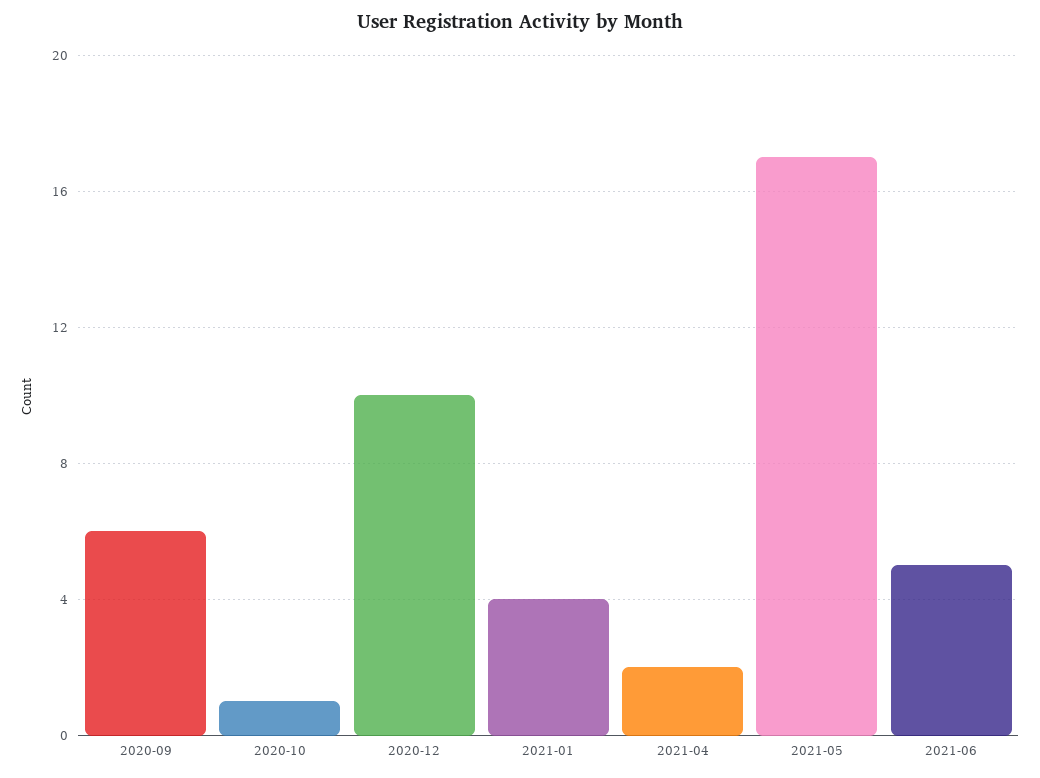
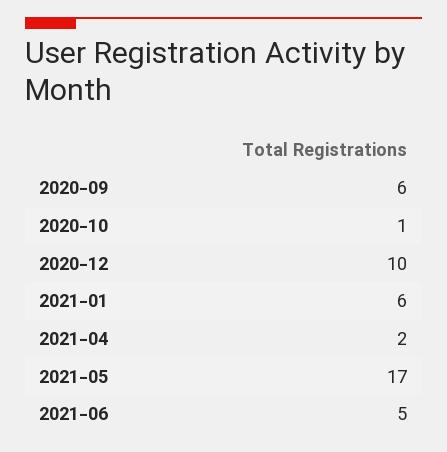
  {
    "2020-09": 6,
    "2020-10": 1,
    "2020-12": 10,
-   "2021-01": 4,
+   "2021-01": 6,
    "2021-04": 2,
    "2021-05": 17,
    "2021-06": 5
  }

